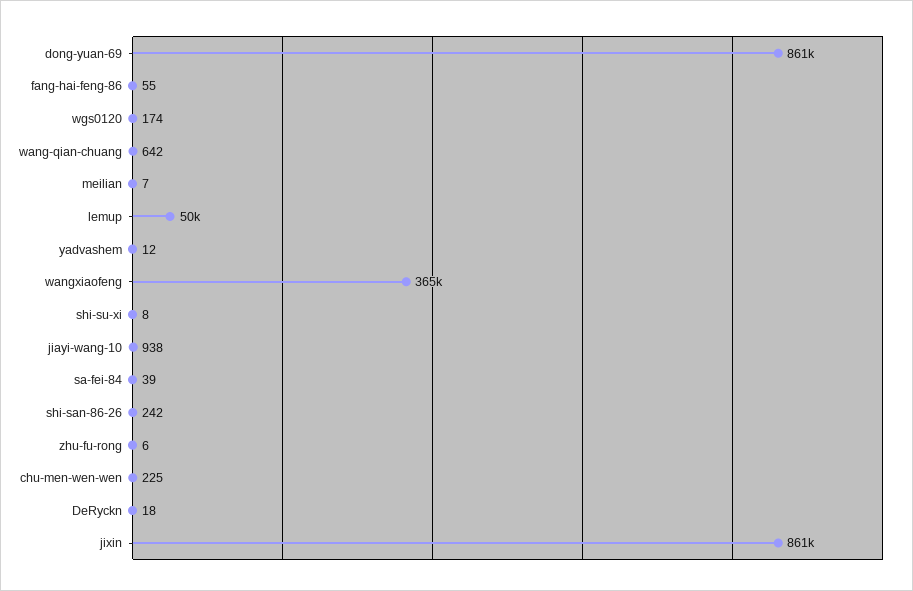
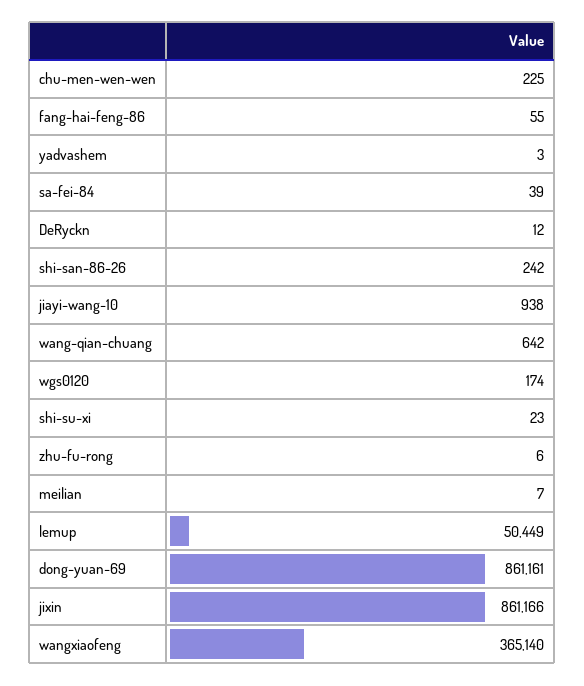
  {
    "dong-yuan-69": 861161,
    "fang-hai-feng-86": 55,
    "wgs0120": 174,
    "wang-qian-chuang": 642,
    "meilian": 7,
    "lemup": 50449,
-   "yadvashem": 12,
+   "yadvashem": 3,
    "wangxiaofeng": 365140,
-   "shi-su-xi": 8,
+   "shi-su-xi": 23,
    "jiayi-wang-10": 938,
    "sa-fei-84": 39,
    "shi-san-86-26": 242,
    "zhu-fu-rong": 6,
    "chu-men-wen-wen": 225,
-   "DeRyckn": 18,
+   "DeRyckn": 12,
    "jixin": 861166
  }

